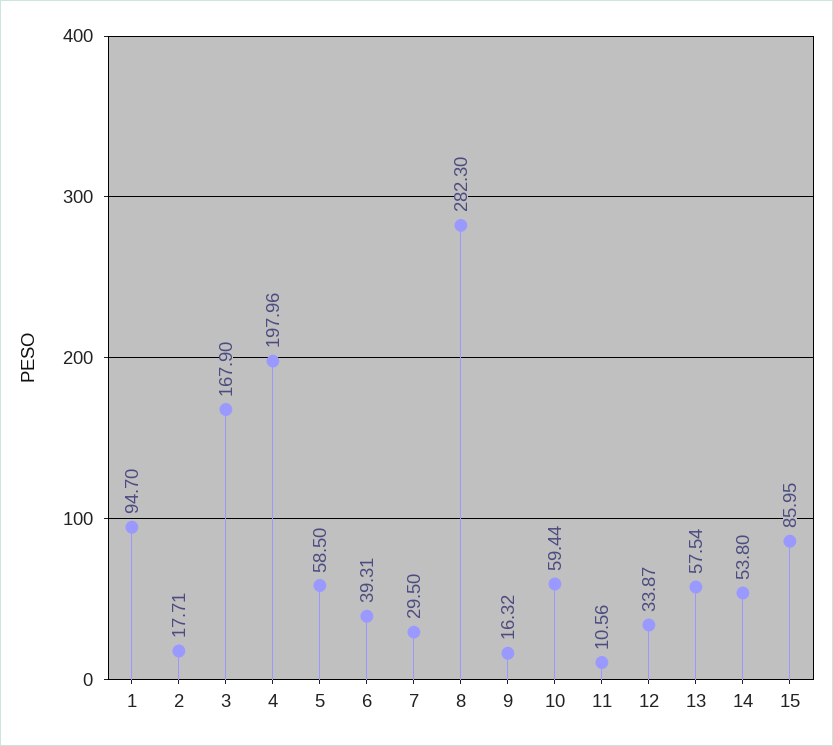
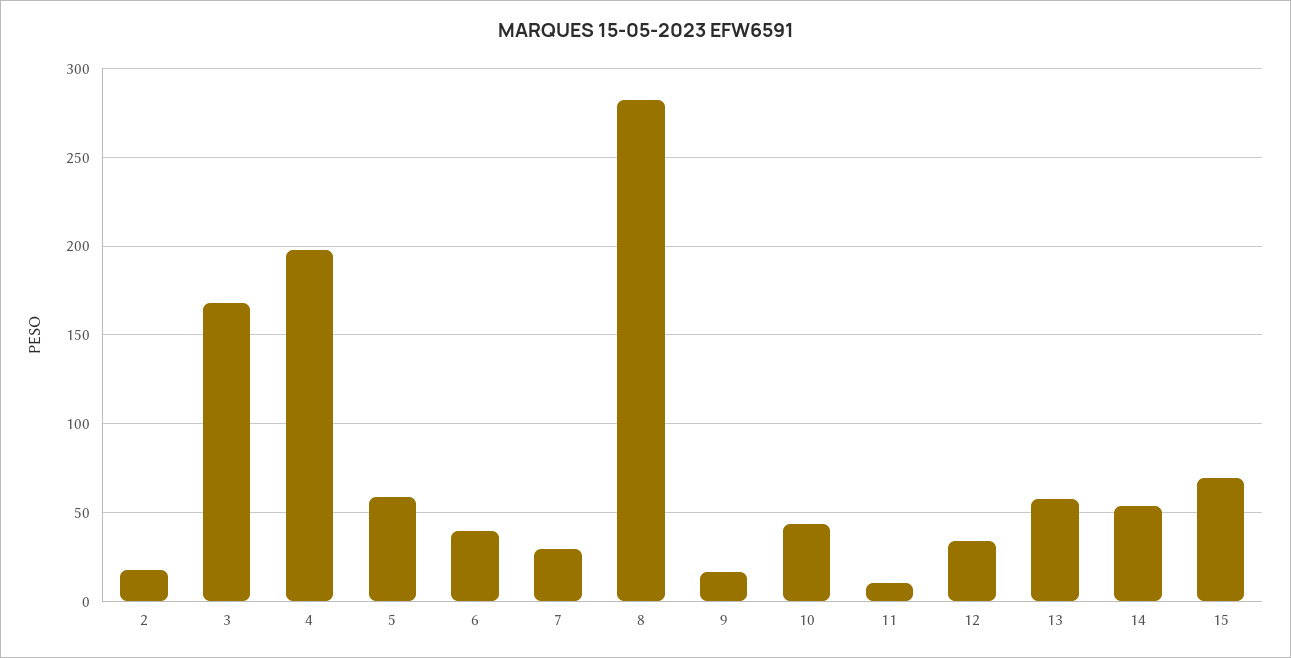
  {
-   "1": 94.7,
    "2": 17.71,
    "3": 167.9,
    "4": 197.96,
    "5": 58.5,
    "6": 39.31,
    "7": 29.5,
    "8": 282.3,
    "9": 16.32,
-   "10": 59.44,
+   "10": 45,
    "11": 10.56,
    "12": 33.87,
    "13": 57.54,
    "14": 53.8,
-   "15": 85.95
+   "15": 70
  }

